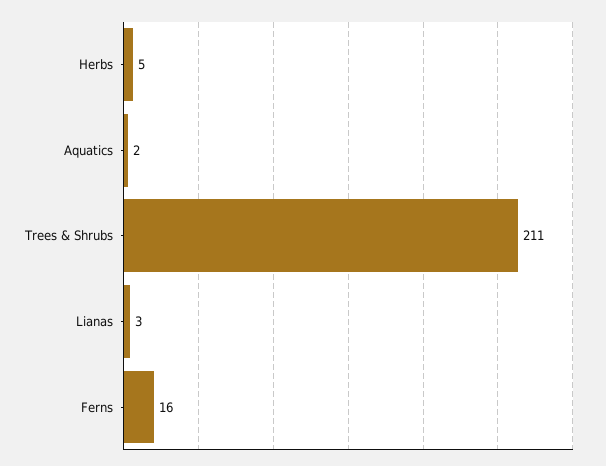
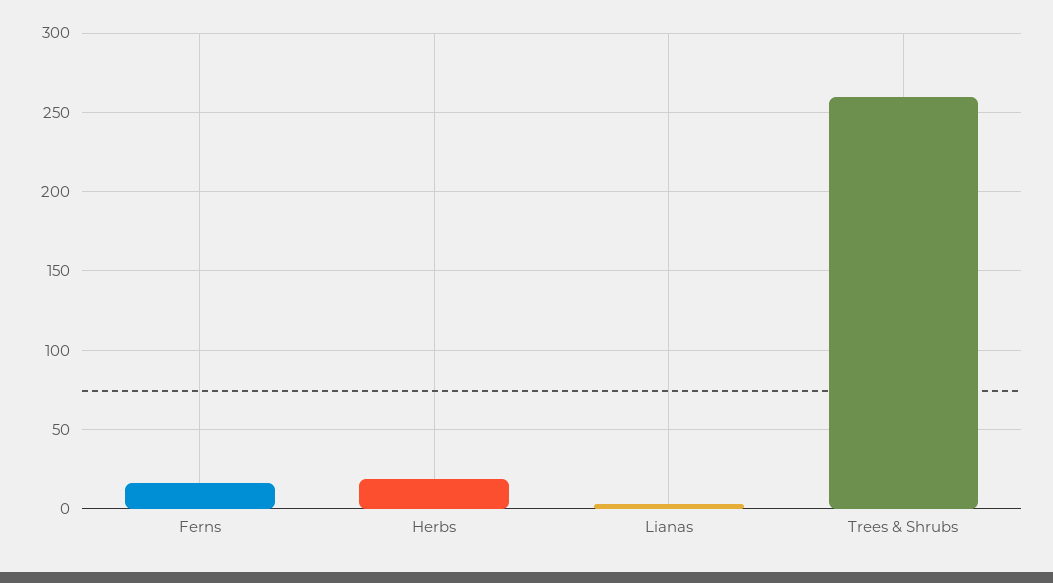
  {
-   "Herbs": 5,
+   "Herbs": 20,
-   "Aquatics": 2,
-   "Trees & Shrubs": 211,
+   "Trees & Shrubs": 260,
    "Lianas": 3,
    "Ferns": 16
  }

